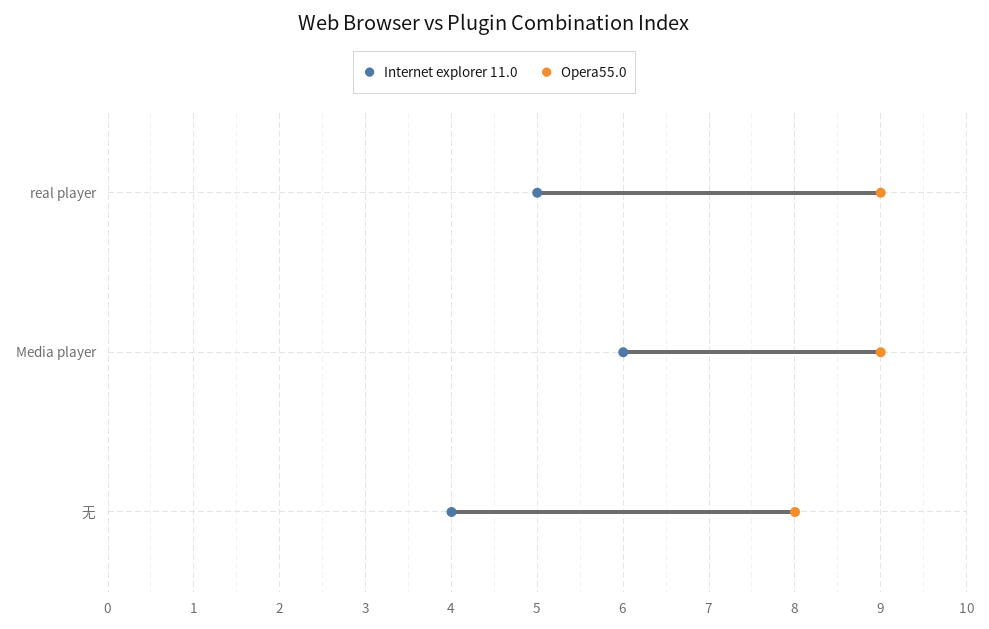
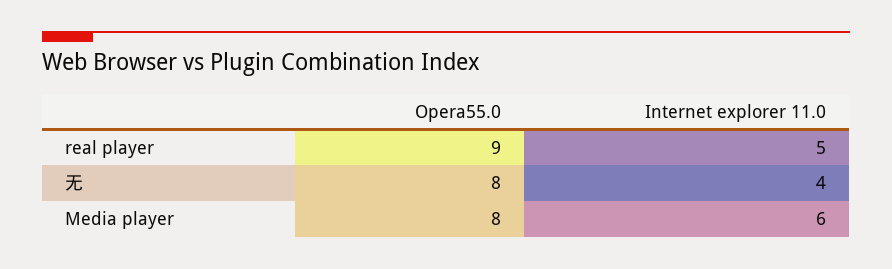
  {
    "Internet explorer 11.0": {
      "real player": 5,
      "Media player": 6,
      "无": 4
    },
    "Opera55.0": {
      "real player": 9,
-     "Media player": 9,
+     "Media player": 8,
      "无": 8
    }
  }

